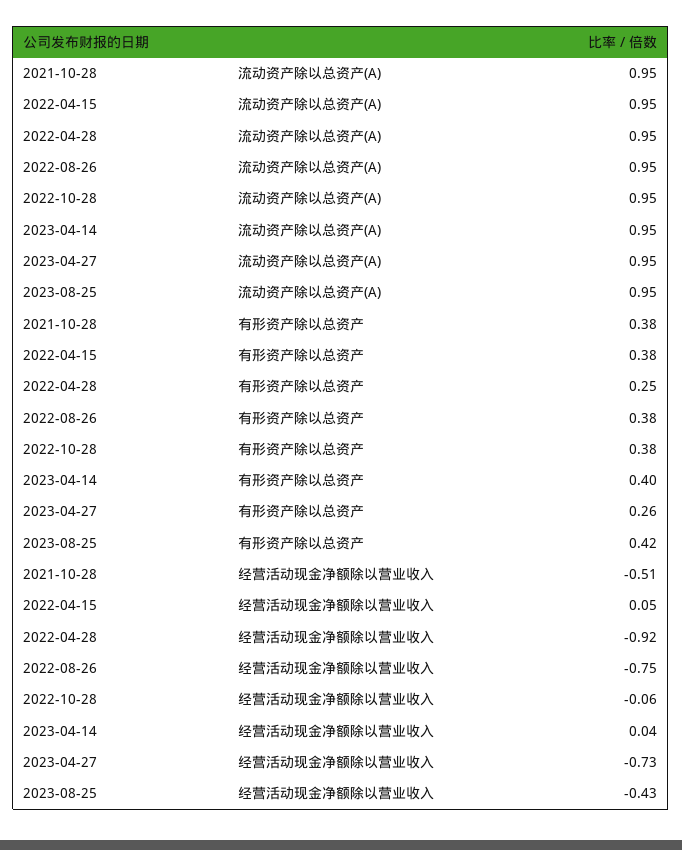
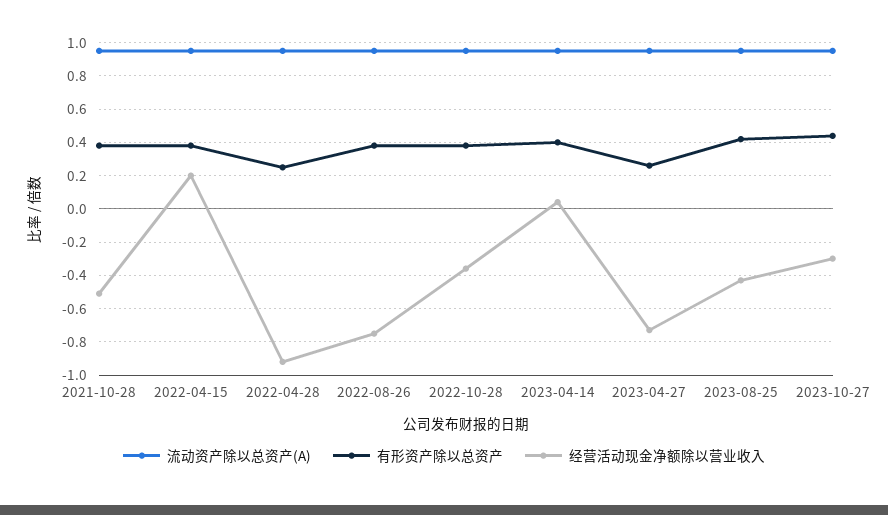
  {
    "流动资产除以总资产(A)": {
      "2021-10-28": 0.95,
      "2022-04-15": 0.95,
      "2022-04-28": 0.95,
      "2022-08-26": 0.95,
      "2022-10-28": 0.95,
      "2023-04-14": 0.95,
      "2023-04-27": 0.95,
-     "2023-08-25": 0.95
+     "2023-08-25": 0.95,
+     "2023-10-27": 0.95
    },
    "有形资产除以总资产": {
      "2021-10-28": 0.38,
      "2022-04-15": 0.38,
      "2022-04-28": 0.25,
      "2022-08-26": 0.38,
      "2022-10-28": 0.38,
      "2023-04-14": 0.4,
      "2023-04-27": 0.26,
-     "2023-08-25": 0.42
+     "2023-08-25": 0.42,
+     "2023-10-27": 0.45
    },
    "经营活动现金净额除以营业收入": {
      "2021-10-28": -0.51,
-     "2022-04-15": 0.05,
+     "2022-04-15": 0.2,
      "2022-04-28": -0.92,
      "2022-08-26": -0.75,
-     "2022-10-28": -0.06,
+     "2022-10-28": -0.35,
      "2023-04-14": 0.04,
      "2023-04-27": -0.73,
-     "2023-08-25": -0.43
+     "2023-08-25": -0.43,
+     "2023-10-27": -0.3
    }
  }

